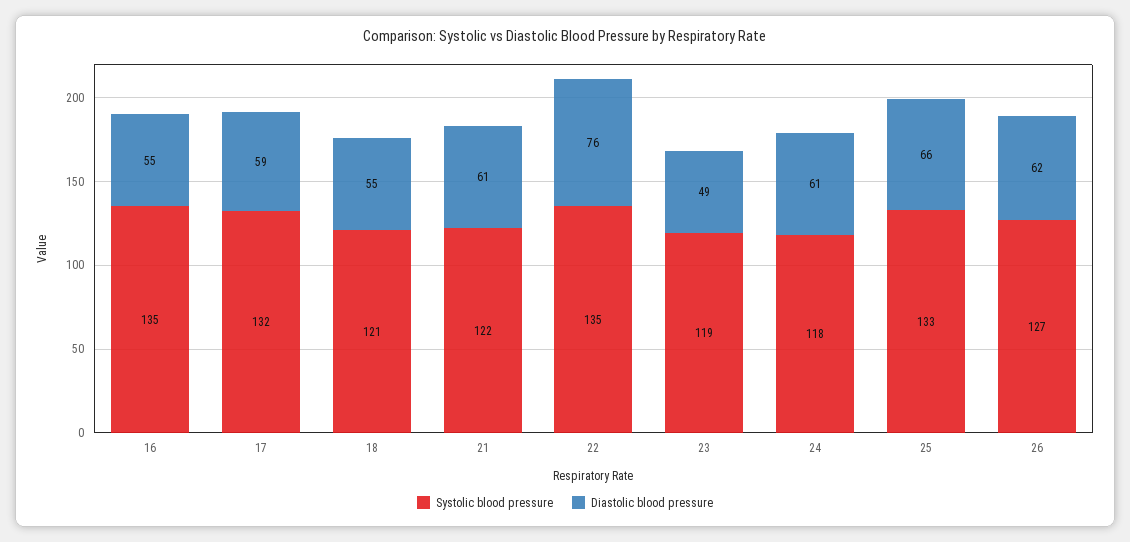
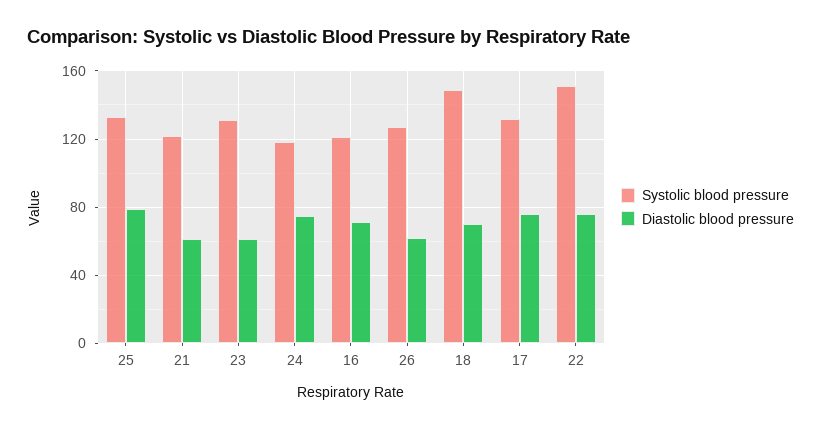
  {
    "Systolic blood pressure": {
-     "16": 135,
+     "16": 120,
      "17": 132,
-     "18": 121,
+     "18": 150,
      "21": 122,
-     "22": 135,
+     "22": 150,
-     "23": 119,
+     "23": 130,
      "24": 118,
      "25": 133,
      "26": 127
    },
    "Diastolic blood pressure": {
-     "16": 55,
+     "16": 70,
-     "17": 59,
+     "17": 75,
-     "18": 55,
+     "18": 70,
      "21": 61,
      "22": 76,
-     "23": 49,
+     "23": 60,
-     "24": 61,
+     "24": 75,
-     "25": 66,
+     "25": 80,
      "26": 62
    }
  }

